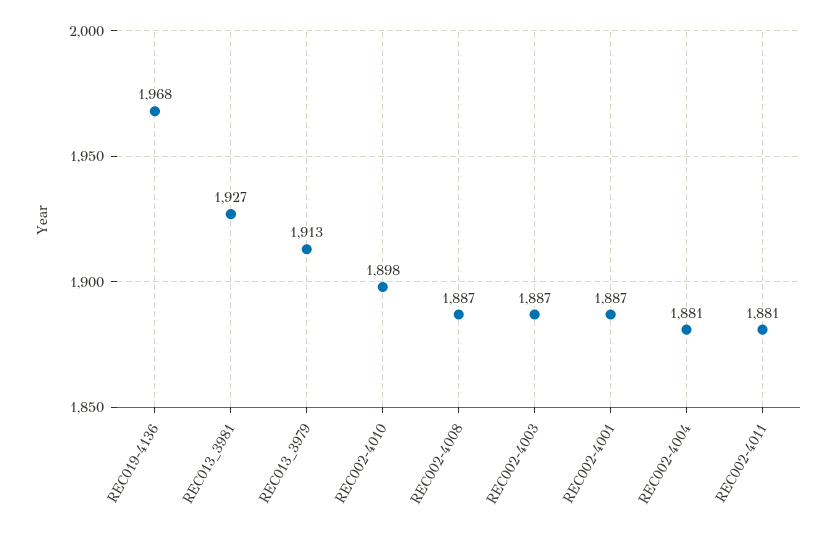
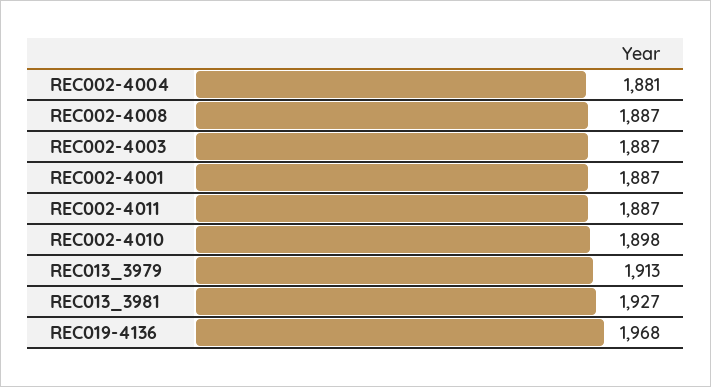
  {
    "REC019-4136": 1968,
    "REC013_3981": 1927,
    "REC013_3979": 1913,
    "REC002-4010": 1898,
    "REC002-4008": 1887,
    "REC002-4003": 1887,
    "REC002-4001": 1887,
    "REC002-4004": 1881,
-   "REC002-4011": 1881
+   "REC002-4011": 1887
  }

